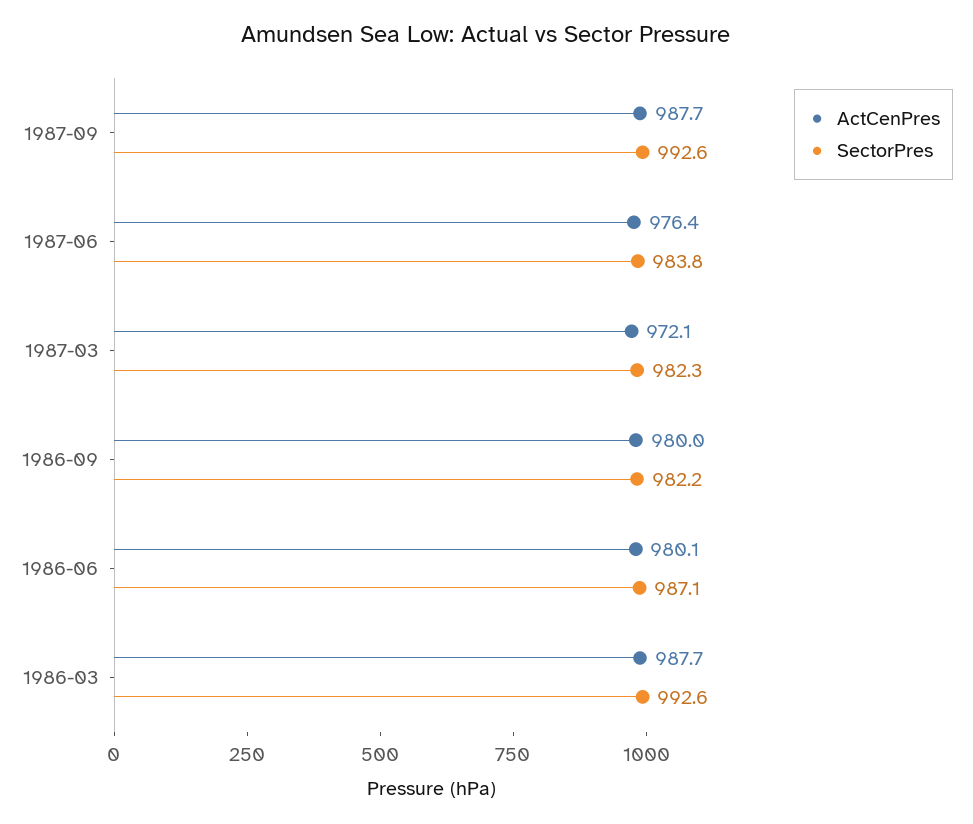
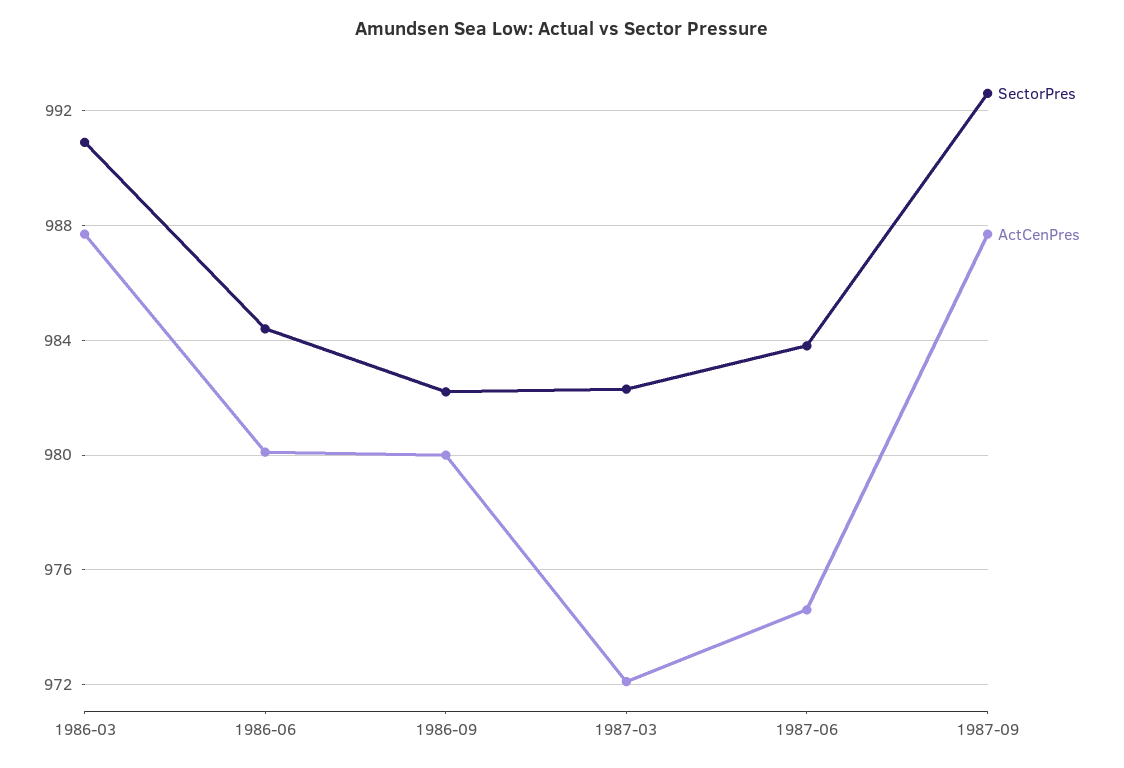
  {
    "ActCenPres": {
      "1987-09": 987.7,
-     "1987-06": 976.4,
+     "1987-06": 974.5,
      "1987-03": 972.1,
      "1986-09": 980,
      "1986-06": 980.1,
      "1986-03": 987.7
    },
    "SectorPres": {
      "1987-09": 992.6,
      "1987-06": 983.8,
      "1987-03": 982.3,
      "1986-09": 982.2,
-     "1986-06": 987.1,
+     "1986-06": 984.5,
-     "1986-03": 992.6
+     "1986-03": 991
    }
  }

